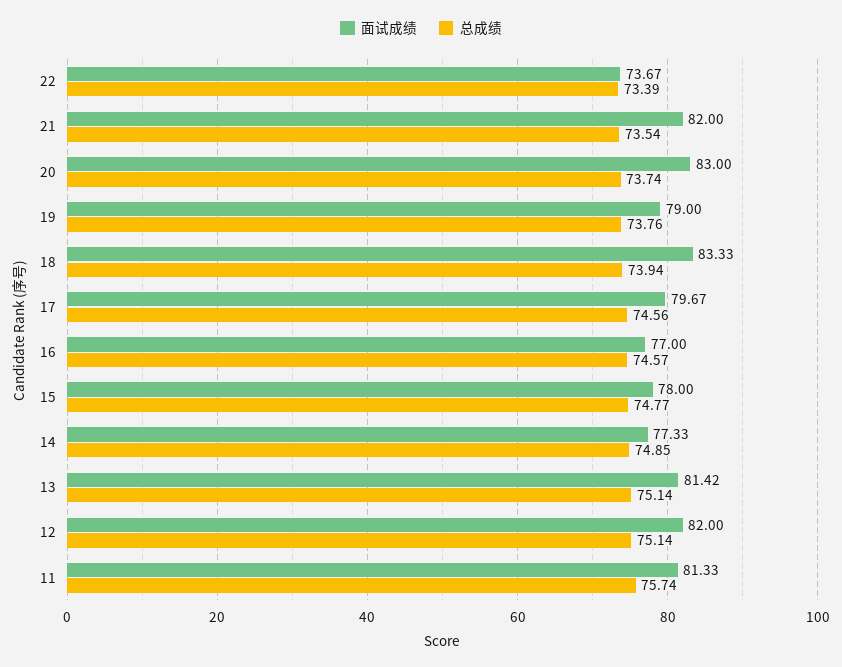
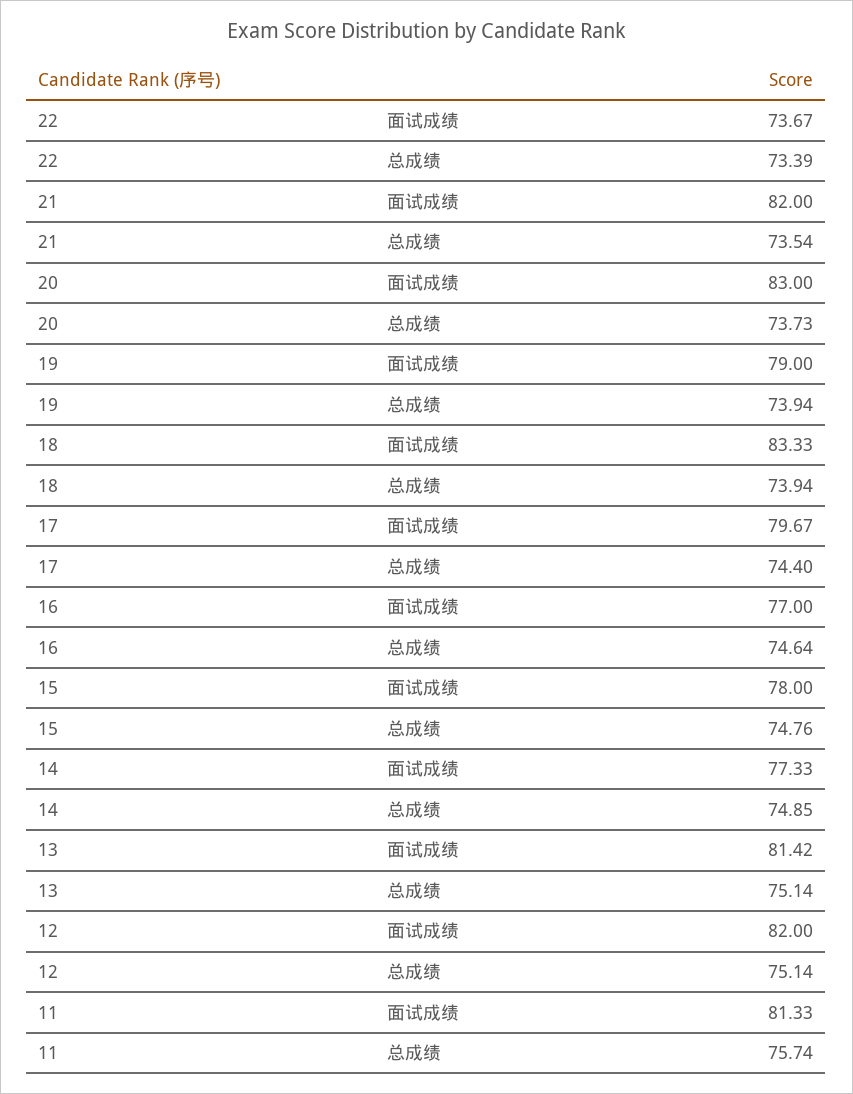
  {
    "面试成绩": {
      "22": 73.67,
      "21": 82,
      "20": 83,
      "19": 79,
      "18": 83.33,
      "17": 79.67,
      "16": 77,
      "15": 78,
      "14": 77.33,
      "13": 81.42,
      "12": 82,
      "11": 81.33
    },
    "总成绩": {
      "22": 73.39,
      "21": 73.54,
-     "20": 73.74,
+     "20": 73.73,
-     "19": 73.76,
+     "19": 73.94,
      "18": 73.94,
-     "17": 74.56,
+     "17": 74.4,
-     "16": 74.57,
+     "16": 74.64,
-     "15": 74.77,
+     "15": 74.76,
      "14": 74.85,
      "13": 75.14,
      "12": 75.14,
      "11": 75.74
    }
  }

